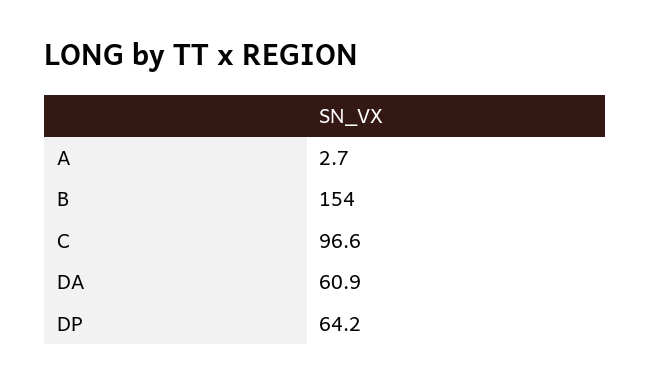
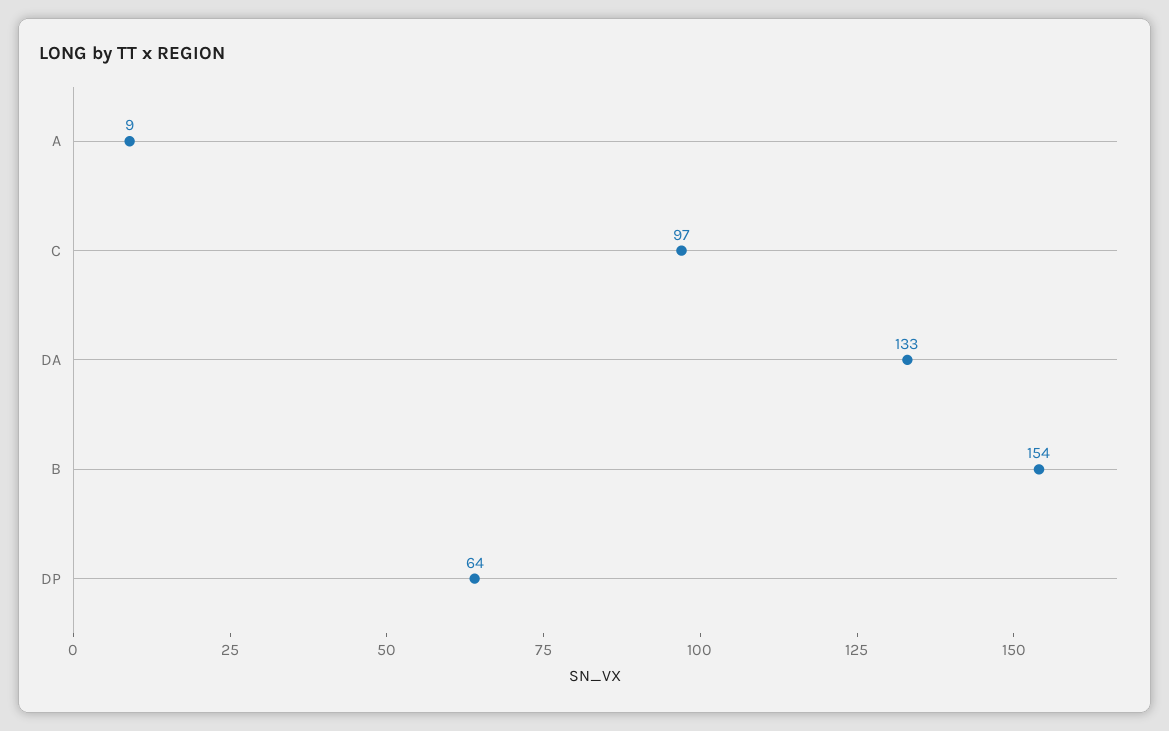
  {
-   "A": 2.7,
+   "A": 9,
    "B": 154,
    "C": 96.6,
-   "DA": 60.9,
+   "DA": 133,
    "DP": 64.2
  }

